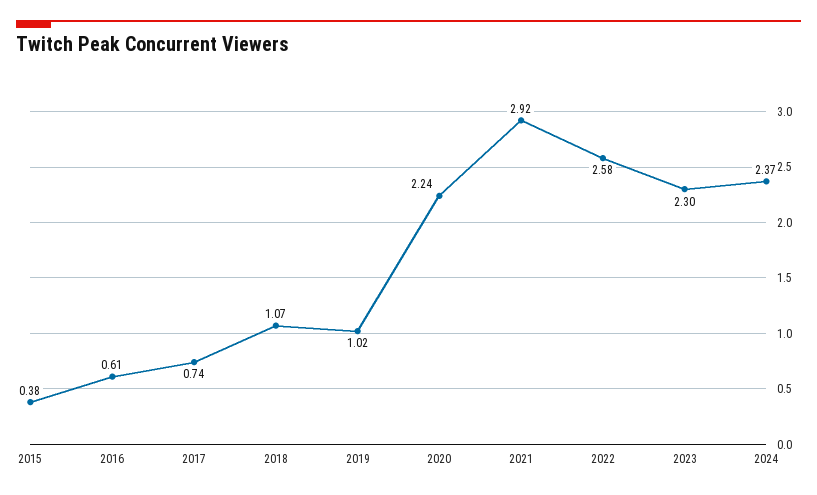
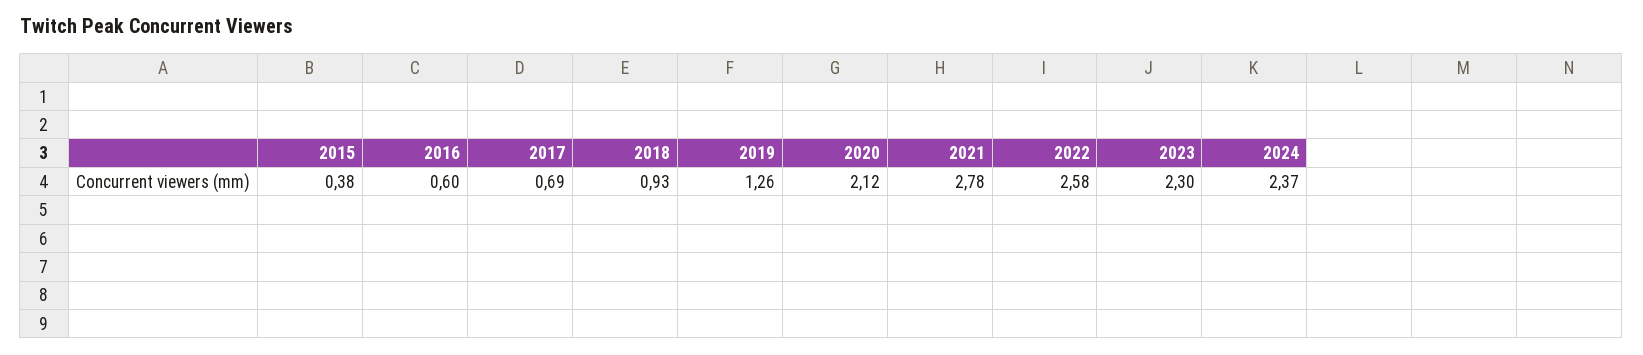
  {
    "2015": 0.38,
-   "2016": 0.61,
+   "2016": 0.6,
-   "2017": 0.74,
+   "2017": 0.69,
-   "2018": 1.07,
+   "2018": 0.93,
-   "2019": 1.02,
+   "2019": 1.26,
-   "2020": 2.24,
+   "2020": 2.12,
-   "2021": 2.92,
+   "2021": 2.78,
    "2022": 2.58,
    "2023": 2.3,
    "2024": 2.37
  }

